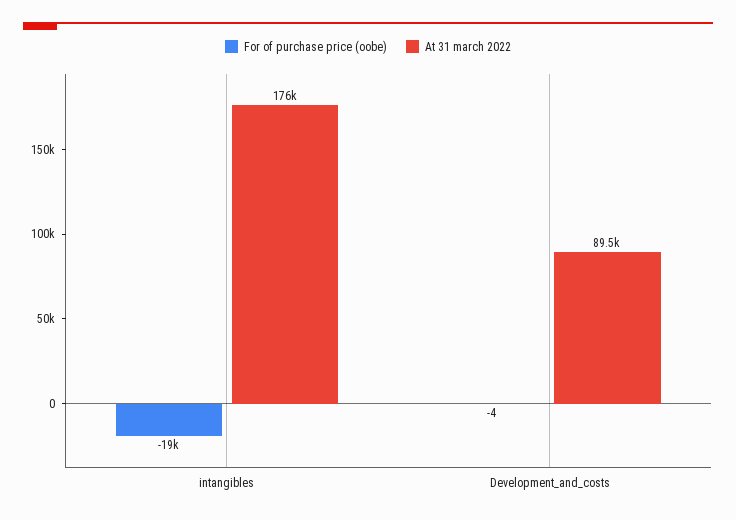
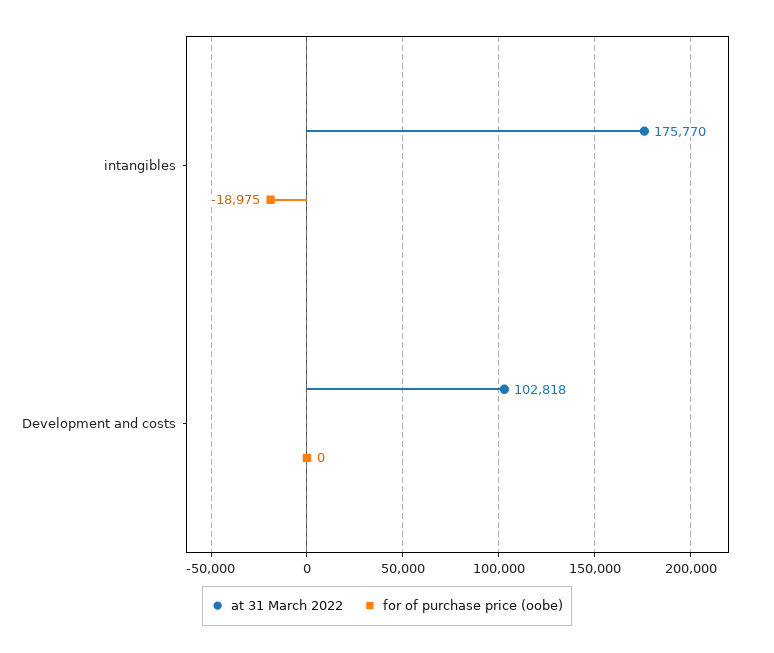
  {
    "For of purchase price (oobe)": {
      "intangibles": -18975,
-     "Development_and_costs": -4
+     "Development_and_costs": 0
    },
    "At 31 march 2022": {
      "intangibles": 175770,
-     "Development_and_costs": 89500
+     "Development_and_costs": 102818
    }
  }

